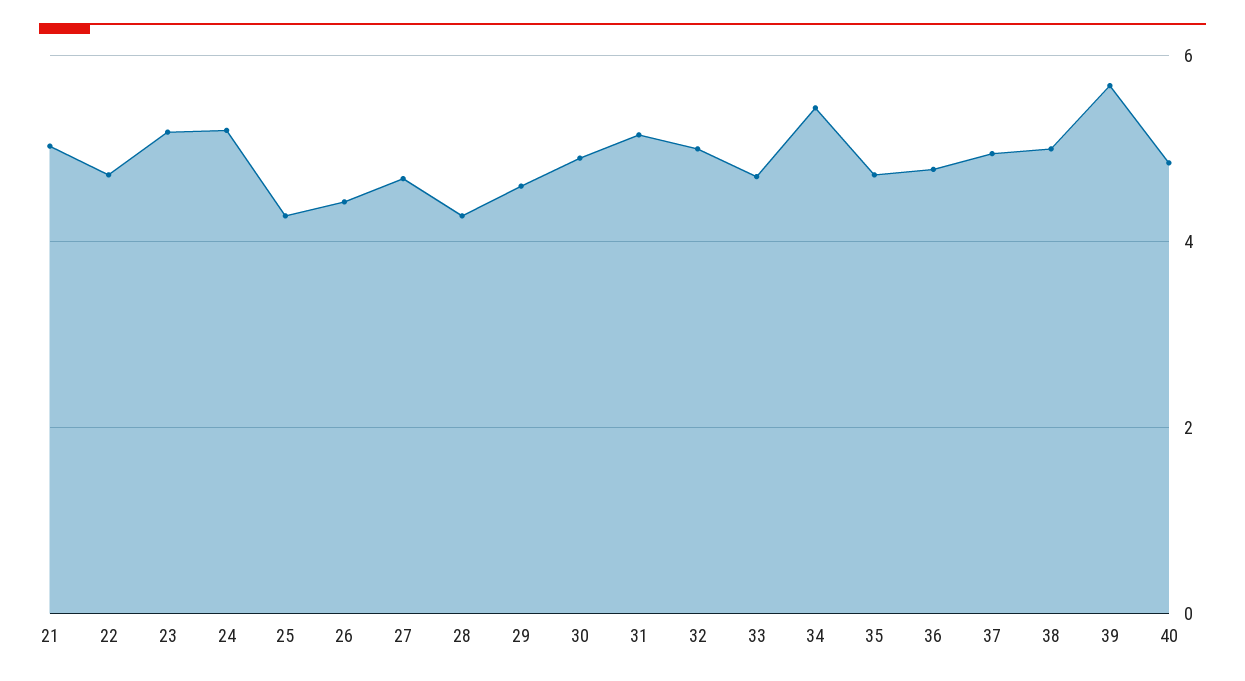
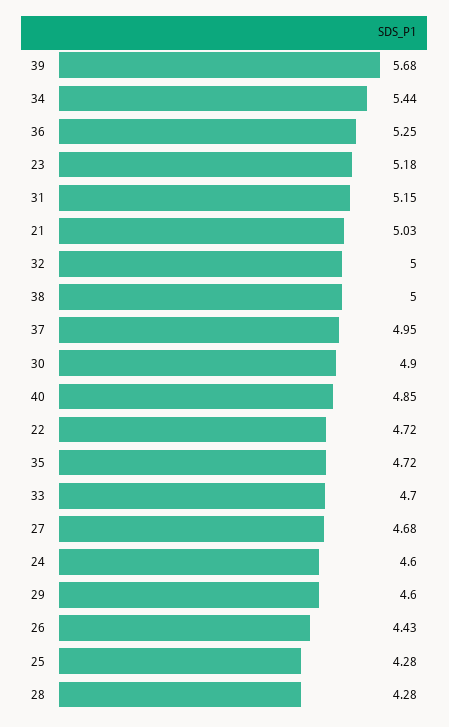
  {
    "21": 5.03,
    "22": 4.72,
    "23": 5.18,
-   "24": 5.2,
+   "24": 4.6,
    "25": 4.28,
    "26": 4.43,
    "27": 4.68,
    "28": 4.28,
    "29": 4.6,
    "30": 4.9,
    "31": 5.15,
    "32": 5,
    "33": 4.7,
    "34": 5.44,
    "35": 4.72,
-   "36": 4.8,
+   "36": 5.25,
    "37": 4.95,
    "38": 5,
    "39": 5.68,
    "40": 4.85
  }

